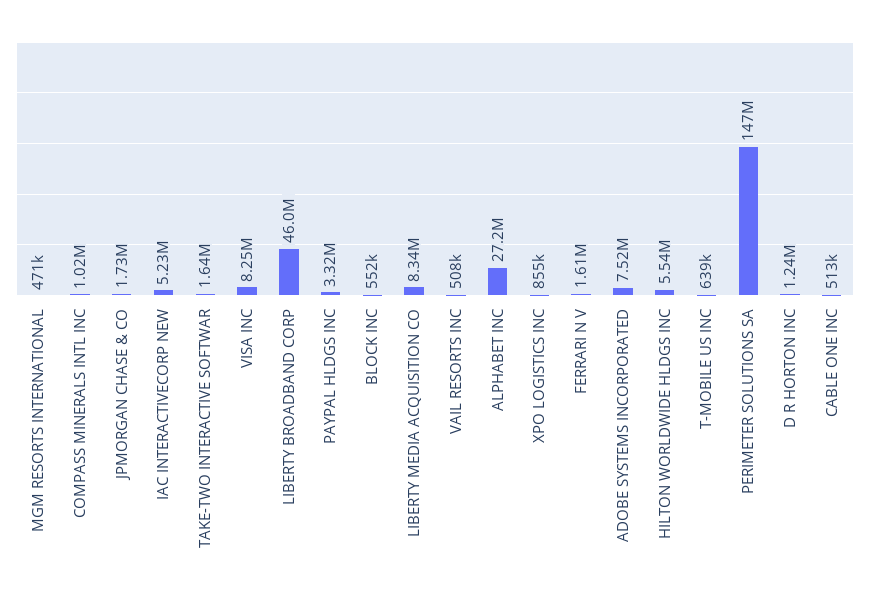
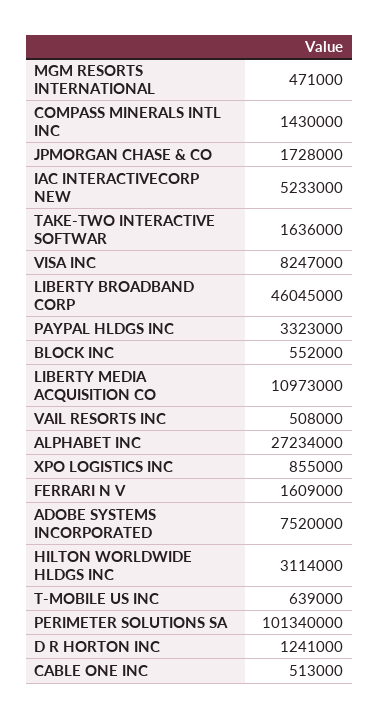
  {
    "MGM RESORTS INTERNATIONAL": 471000,
-   "COMPASS MINERALS INTL INC": 1020000,
+   "COMPASS MINERALS INTL INC": 1430000,
    "JPMORGAN CHASE & CO": 1728000,
    "IAC INTERACTIVECORP NEW": 5233000,
    "TAKE-TWO INTERACTIVE SOFTWAR": 1636000,
    "VISA INC": 8247000,
    "LIBERTY BROADBAND CORP": 46045000,
    "PAYPAL HLDGS INC": 3323000,
    "BLOCK INC": 552000,
-   "LIBERTY MEDIA ACQUISITION CO": 8340000,
+   "LIBERTY MEDIA ACQUISITION CO": 10973000,
    "VAIL RESORTS INC": 508000,
    "ALPHABET INC": 27234000,
    "XPO LOGISTICS INC": 855000,
    "FERRARI N V": 1609000,
    "ADOBE SYSTEMS INCORPORATED": 7520000,
-   "HILTON WORLDWIDE HLDGS INC": 5540000,
+   "HILTON WORLDWIDE HLDGS INC": 3114000,
    "T-MOBILE US INC": 639000,
-   "PERIMETER SOLUTIONS SA": 147000000,
+   "PERIMETER SOLUTIONS SA": 101340000,
    "D R HORTON INC": 1241000,
    "CABLE ONE INC": 513000
  }

